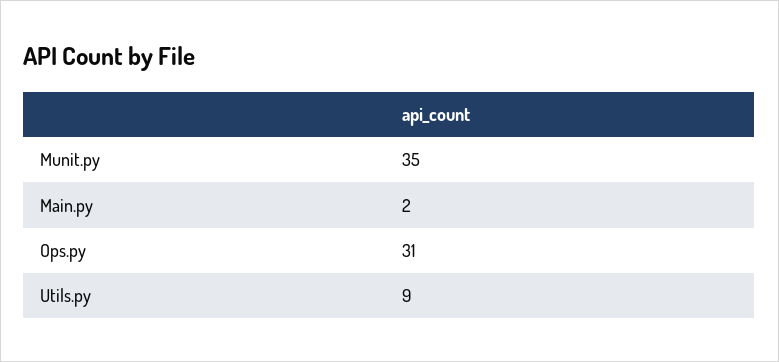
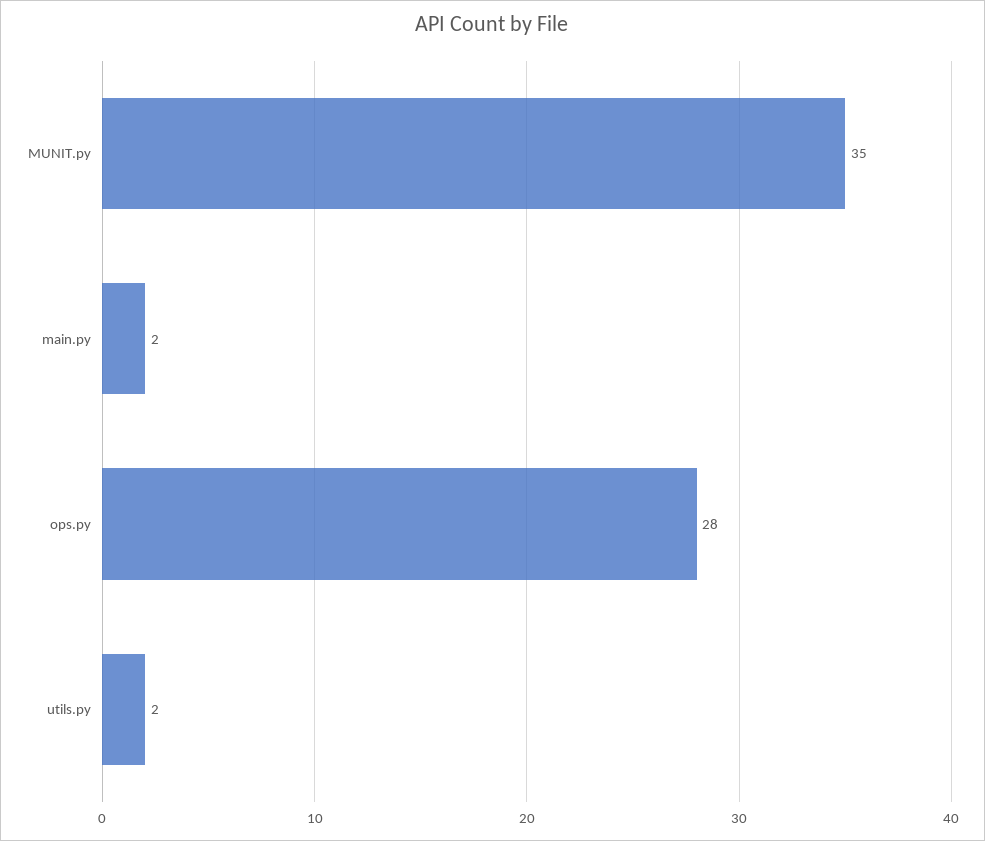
  {
    "Munit.py": 35,
    "Main.py": 2,
-   "Ops.py": 31,
+   "Ops.py": 28,
-   "Utils.py": 9
+   "Utils.py": 2
  }

